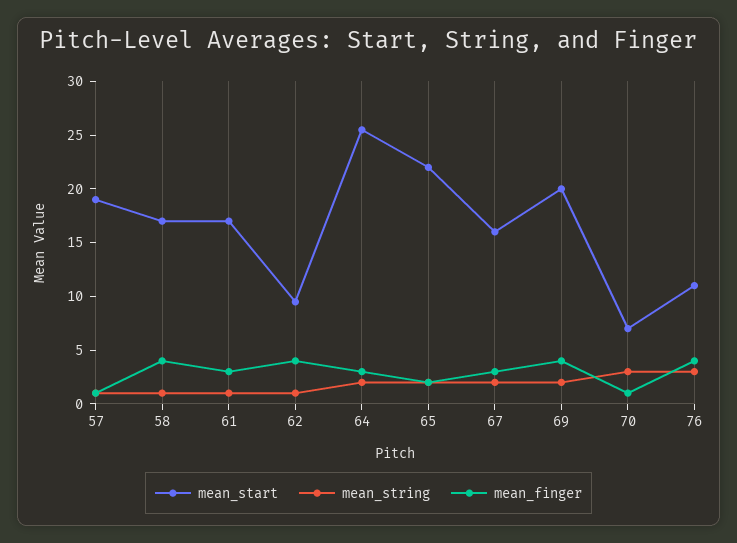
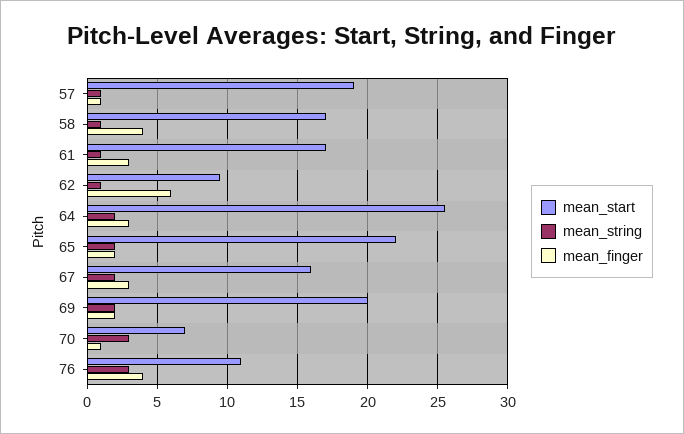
  {
    "mean_start": {
      "57": 19,
      "58": 17,
      "61": 17,
      "62": 9.5,
      "64": 25.5,
      "65": 22,
      "67": 16,
      "69": 20,
      "70": 7,
      "76": 11
    },
    "mean_string": {
      "57": 1,
      "58": 1,
      "61": 1,
      "62": 1,
      "64": 2,
      "65": 2,
      "67": 2,
      "69": 2,
      "70": 3,
      "76": 3
    },
    "mean_finger": {
      "57": 1,
      "58": 4,
      "61": 3,
-     "62": 4,
+     "62": 6,
      "64": 3,
      "65": 2,
      "67": 3,
-     "69": 4,
+     "69": 2,
      "70": 1,
      "76": 4
    }
  }

